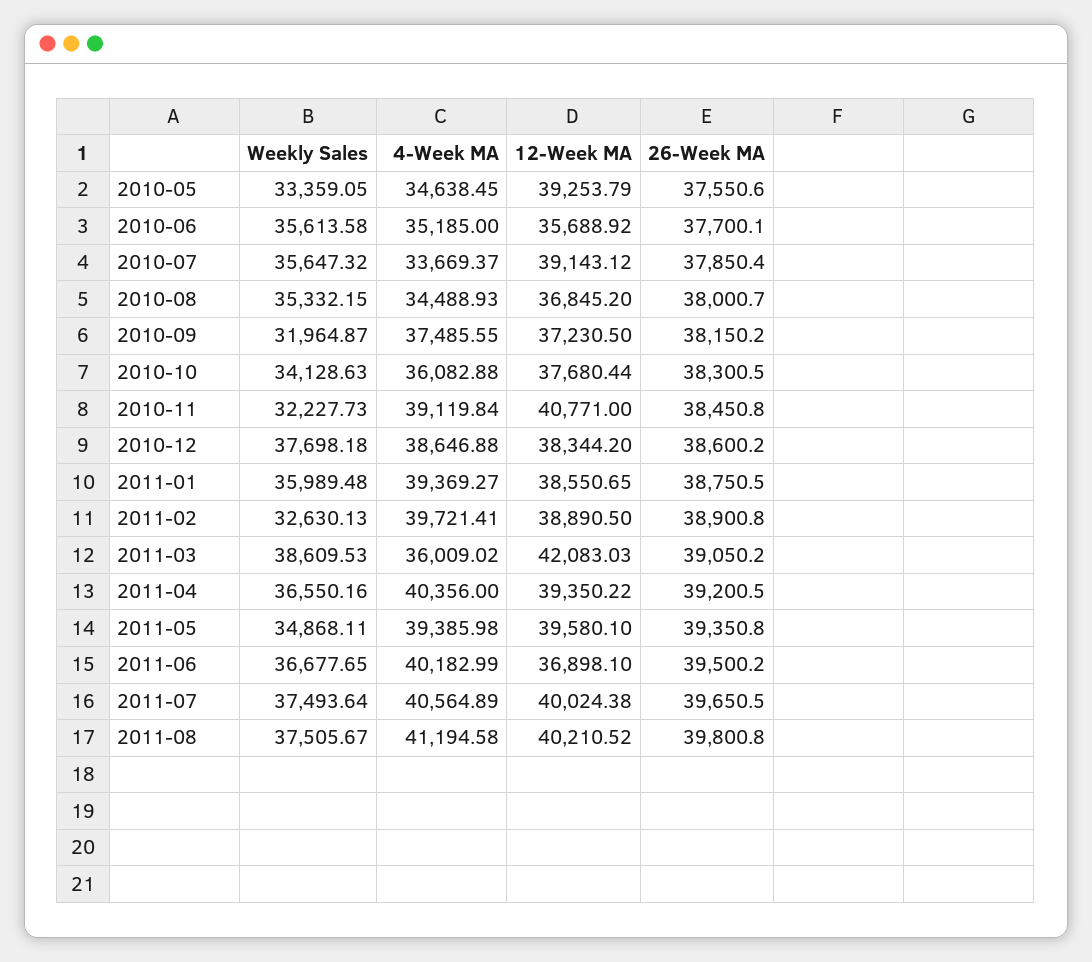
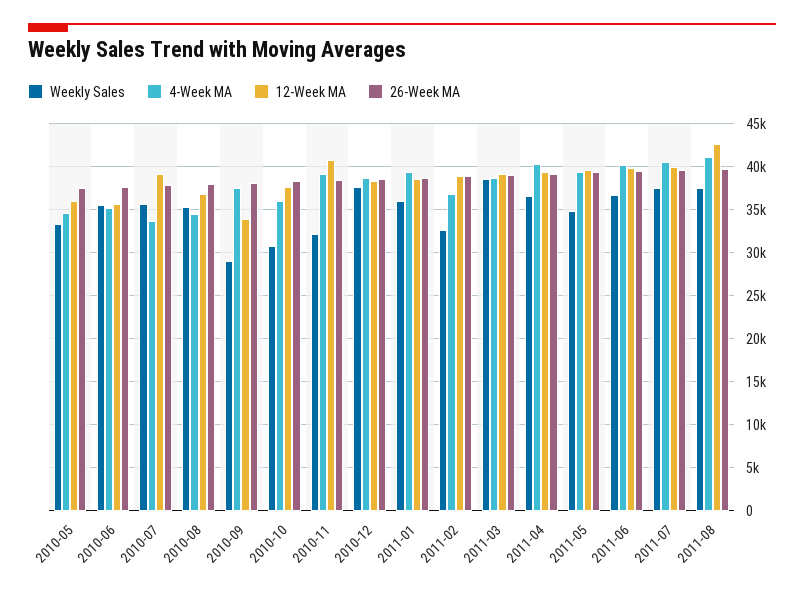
  {
    "Weekly Sales": {
      "2010-05": 33359.05,
      "2010-06": 35613.58,
      "2010-07": 35647.32,
      "2010-08": 35332.15,
-     "2010-09": 31964.87,
+     "2010-09": 29000,
-     "2010-10": 34128.63,
+     "2010-10": 31000,
      "2010-11": 32227.73,
      "2010-12": 37698.18,
      "2011-01": 35989.48,
      "2011-02": 32630.13,
      "2011-03": 38609.53,
      "2011-04": 36550.16,
      "2011-05": 34868.11,
      "2011-06": 36677.65,
      "2011-07": 37493.64,
      "2011-08": 37505.67
    },
    "4-Week MA": {
      "2010-05": 34638.45,
      "2010-06": 35185,
      "2010-07": 33669.37,
      "2010-08": 34488.93,
      "2010-09": 37485.55,
      "2010-10": 36082.88,
      "2010-11": 39119.84,
      "2010-12": 38646.88,
      "2011-01": 39369.27,
-     "2011-02": 39721.41,
+     "2011-02": 37000,
-     "2011-03": 36009.02,
+     "2011-03": 39000,
      "2011-04": 40356,
      "2011-05": 39385.98,
      "2011-06": 40182.99,
      "2011-07": 40564.89,
      "2011-08": 41194.58
    },
    "12-Week MA": {
-     "2010-05": 39253.79,
+     "2010-05": 36000,
      "2010-06": 35688.92,
      "2010-07": 39143.12,
      "2010-08": 36845.2,
-     "2010-09": 37230.5,
+     "2010-09": 34000,
      "2010-10": 37680.44,
      "2010-11": 40771,
      "2010-12": 38344.2,
      "2011-01": 38550.65,
      "2011-02": 38890.5,
-     "2011-03": 42083.03,
+     "2011-03": 39000,
      "2011-04": 39350.22,
      "2011-05": 39580.1,
-     "2011-06": 36898.1,
+     "2011-06": 40000,
      "2011-07": 40024.38,
-     "2011-08": 40210.52
+     "2011-08": 43000
    },
    "26-Week MA": {
      "2010-05": 37550.6,
      "2010-06": 37700.1,
      "2010-07": 37850.4,
      "2010-08": 38000.7,
      "2010-09": 38150.2,
      "2010-10": 38300.5,
      "2010-11": 38450.8,
      "2010-12": 38600.2,
      "2011-01": 38750.5,
      "2011-02": 38900.8,
      "2011-03": 39050.2,
      "2011-04": 39200.5,
      "2011-05": 39350.8,
      "2011-06": 39500.2,
      "2011-07": 39650.5,
      "2011-08": 39800.8
    }
  }

